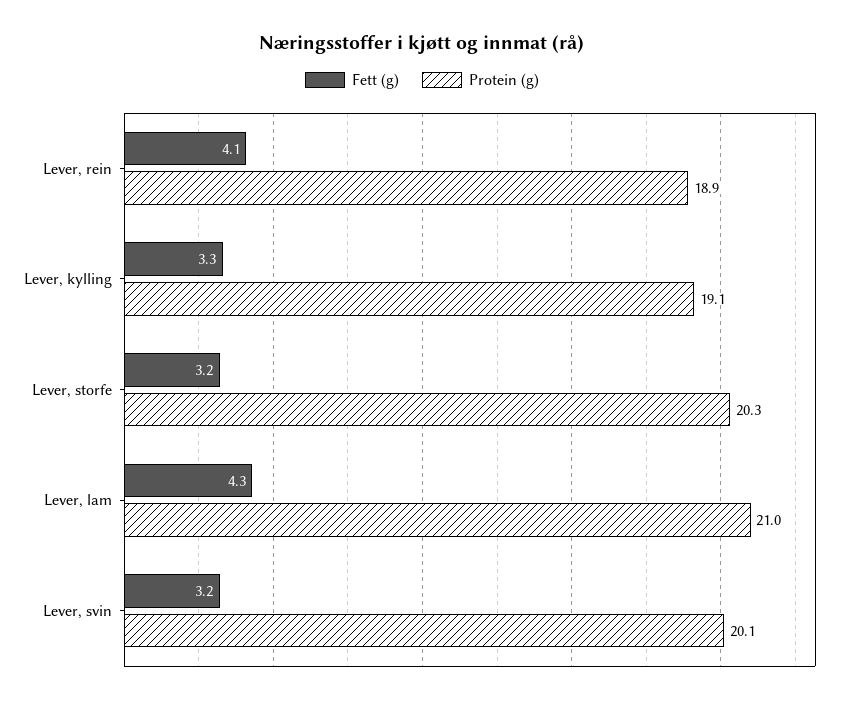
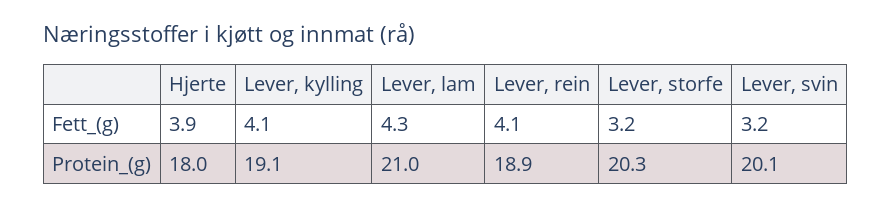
  {
    "Fett (g)": {
      "Lever, rein": 4.1,
-     "Lever, kylling": 3.3,
+     "Lever, kylling": 4.1,
      "Lever, storfe": 3.2,
      "Lever, lam": 4.3,
-     "Lever, svin": 3.2
+     "Lever, svin": 3.2,
+     "Hjerte": 3.9
    },
    "Protein (g)": {
      "Lever, rein": 18.9,
      "Lever, kylling": 19.1,
      "Lever, storfe": 20.3,
      "Lever, lam": 21,
-     "Lever, svin": 20.1
+     "Lever, svin": 20.1,
+     "Hjerte": 18
    }
  }

